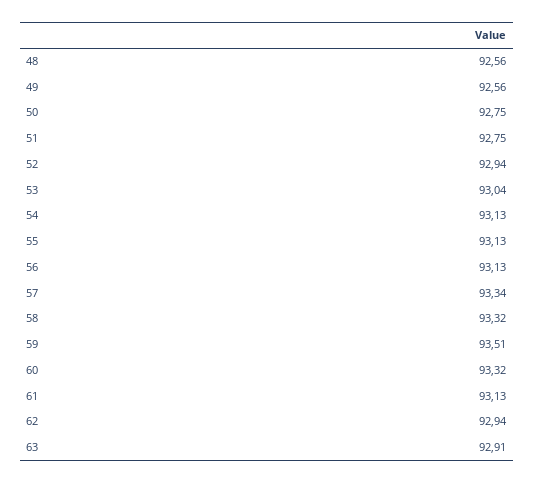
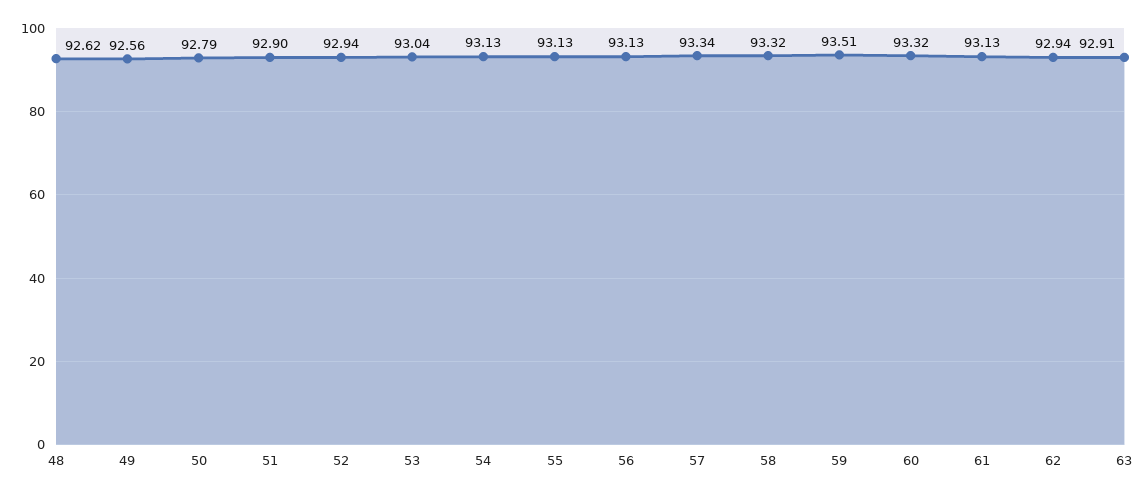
  {
-   "48": 92.56,
+   "48": 92.62,
    "49": 92.56,
-   "50": 92.75,
+   "50": 92.79,
-   "51": 92.75,
+   "51": 92.9,
    "52": 92.94,
    "53": 93.04,
    "54": 93.13,
    "55": 93.13,
    "56": 93.13,
    "57": 93.34,
    "58": 93.32,
    "59": 93.51,
    "60": 93.32,
    "61": 93.13,
    "62": 92.94,
    "63": 92.91
  }

